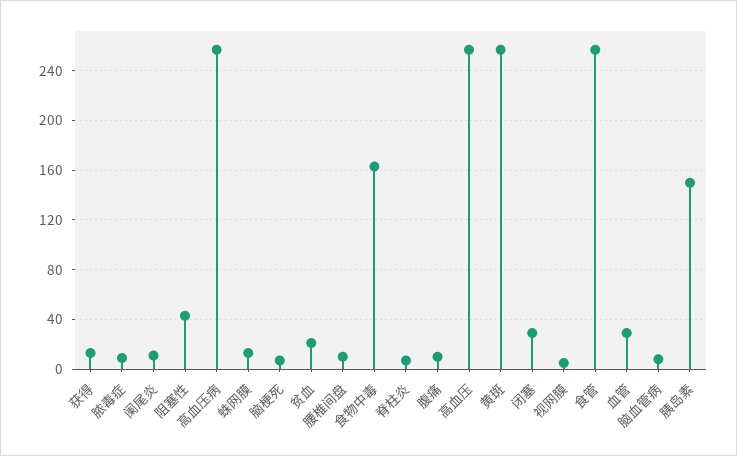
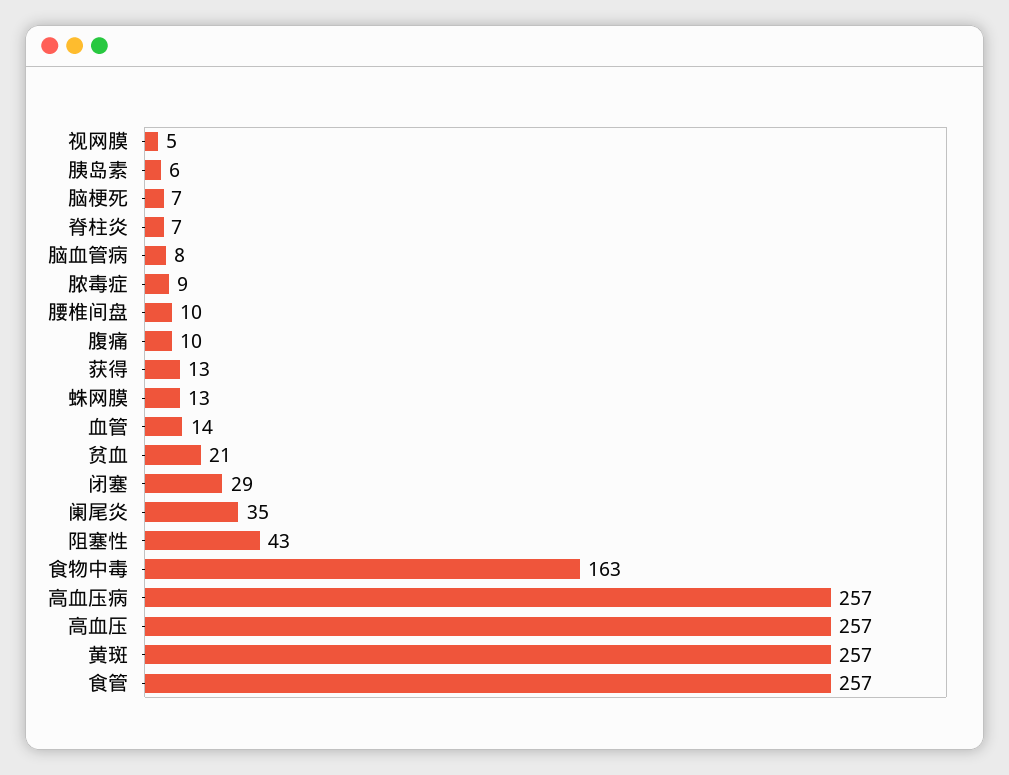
  {
    "获得": 13,
    "脓毒症": 9,
-   "阑尾炎": 10,
+   "阑尾炎": 35,
    "阻塞性": 43,
    "高血压病": 257,
    "蛛网膜": 13,
    "脑梗死": 7,
    "贫血": 21,
    "腰椎间盘": 10,
    "食物中毒": 163,
    "脊柱炎": 7,
    "腹痛": 10,
    "高血压": 257,
    "黄斑": 257,
    "闭塞": 29,
    "视网膜": 5,
    "食管": 257,
-   "血管": 30,
+   "血管": 14,
    "脑血管病": 8,
-   "胰岛素": 150
+   "胰岛素": 6
  }

